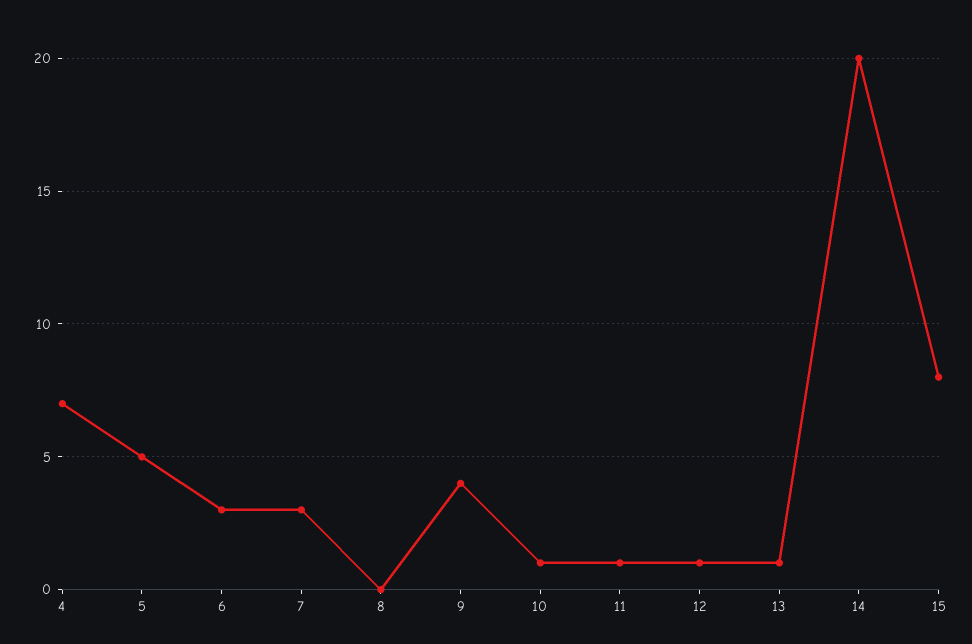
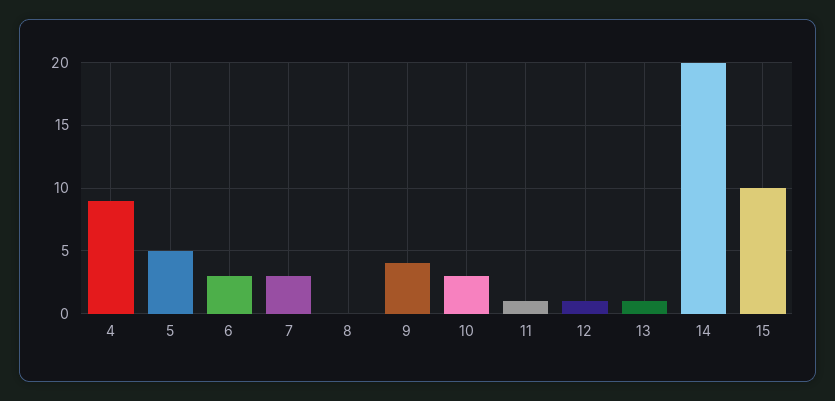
  {
-   "4": 7,
+   "4": 9,
    "5": 5,
    "6": 3,
    "7": 3,
    "8": 0,
    "9": 4,
-   "10": 1,
+   "10": 3,
    "11": 1,
    "12": 1,
    "13": 1,
    "14": 20,
-   "15": 8
+   "15": 10
  }

